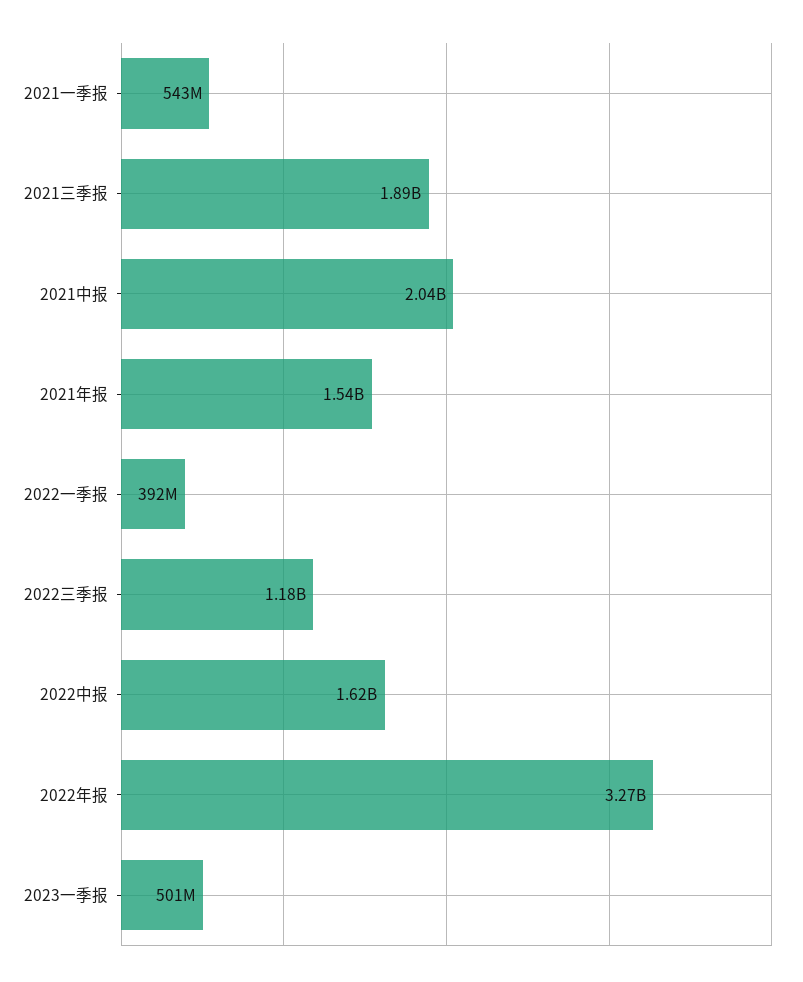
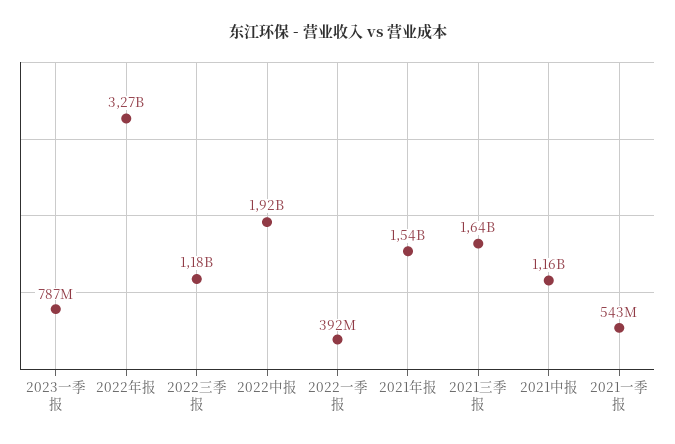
  {
    "2021一季报": 543000000,
-   "2021三季报": 1890000000,
+   "2021三季报": 1640000000,
-   "2021中报": 2040000000,
+   "2021中报": 1160000000,
    "2021年报": 1540000000,
    "2022一季报": 392000000,
    "2022三季报": 1180000000,
-   "2022中报": 1620000000,
+   "2022中报": 1920000000,
    "2022年报": 3270000000,
-   "2023一季报": 501000000
+   "2023一季报": 787000000
  }

